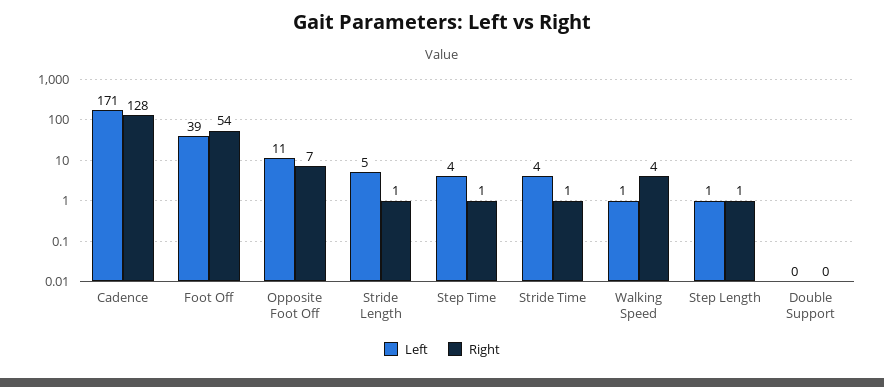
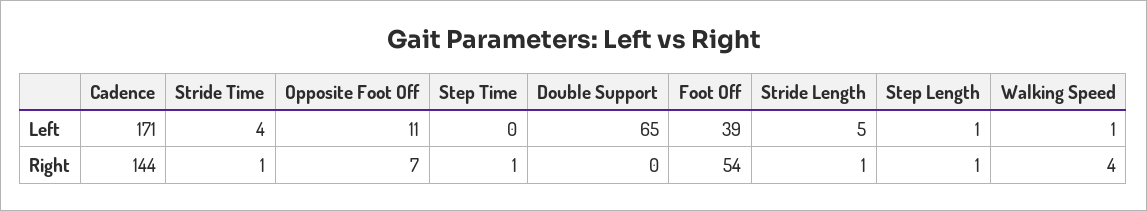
  {
    "Left": {
      "Cadence": 171,
      "Foot Off": 39,
      "Opposite Foot Off": 11,
      "Stride Length": 5,
-     "Step Time": 4,
+     "Step Time": 0,
      "Stride Time": 4,
      "Walking Speed": 1,
      "Step Length": 1,
-     "Double Support": 0
+     "Double Support": 65
    },
    "Right": {
-     "Cadence": 128,
+     "Cadence": 144,
      "Foot Off": 54,
      "Opposite Foot Off": 7,
      "Stride Length": 1,
      "Step Time": 1,
      "Stride Time": 1,
      "Walking Speed": 4,
      "Step Length": 1,
      "Double Support": 0
    }
  }

